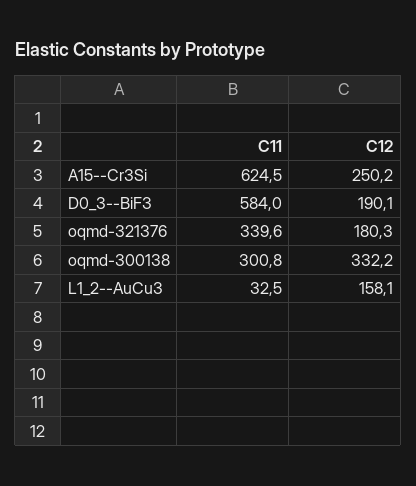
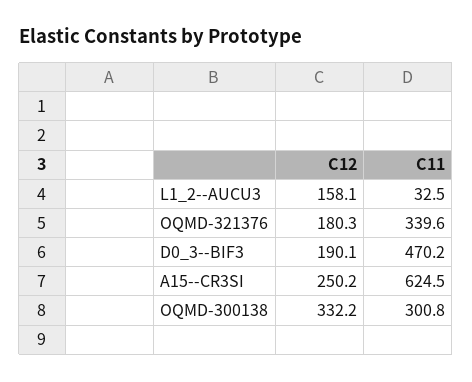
  {
    "C11": {
      "A15--Cr3Si": 624.5,
-     "D0_3--BiF3": 584,
+     "D0_3--BiF3": 470.2,
      "oqmd-321376": 339.6,
      "oqmd-300138": 300.8,
      "L1_2--AuCu3": 32.5
    },
    "C12": {
      "A15--Cr3Si": 250.2,
      "D0_3--BiF3": 190.1,
      "oqmd-321376": 180.3,
      "oqmd-300138": 332.2,
      "L1_2--AuCu3": 158.1
    }
  }

